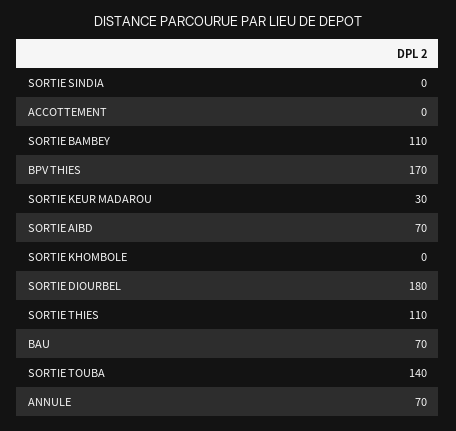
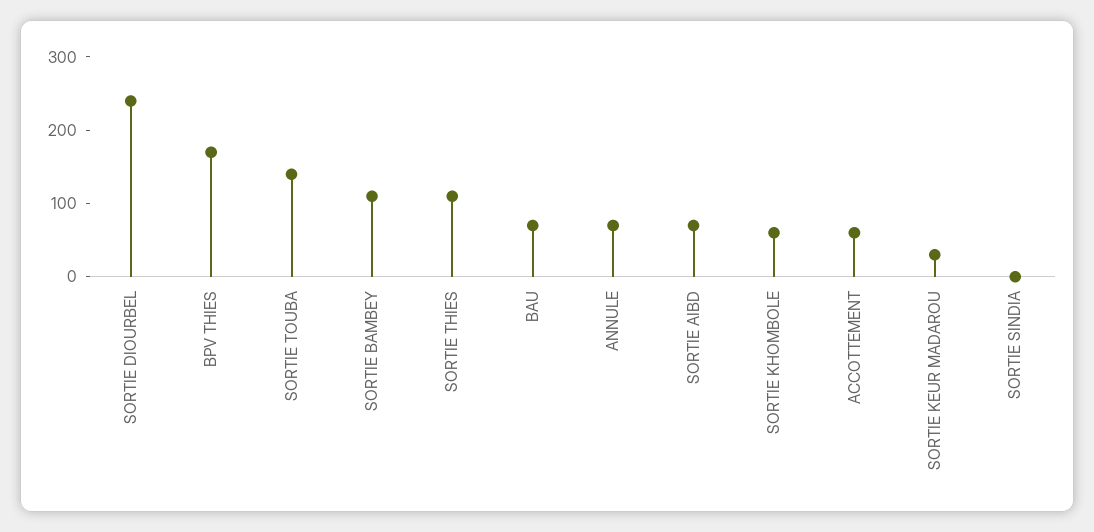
  {
    "SORTIE SINDIA": 0,
-   "ACCOTTEMENT": 0,
+   "ACCOTTEMENT": 60,
    "SORTIE BAMBEY": 110,
    "BPV THIES": 170,
    "SORTIE KEUR MADAROU": 30,
    "SORTIE AIBD": 70,
-   "SORTIE KHOMBOLE": 0,
+   "SORTIE KHOMBOLE": 60,
-   "SORTIE DIOURBEL": 180,
+   "SORTIE DIOURBEL": 240,
    "SORTIE THIES": 110,
    "BAU": 70,
    "SORTIE TOUBA": 140,
    "ANNULE": 70
  }

